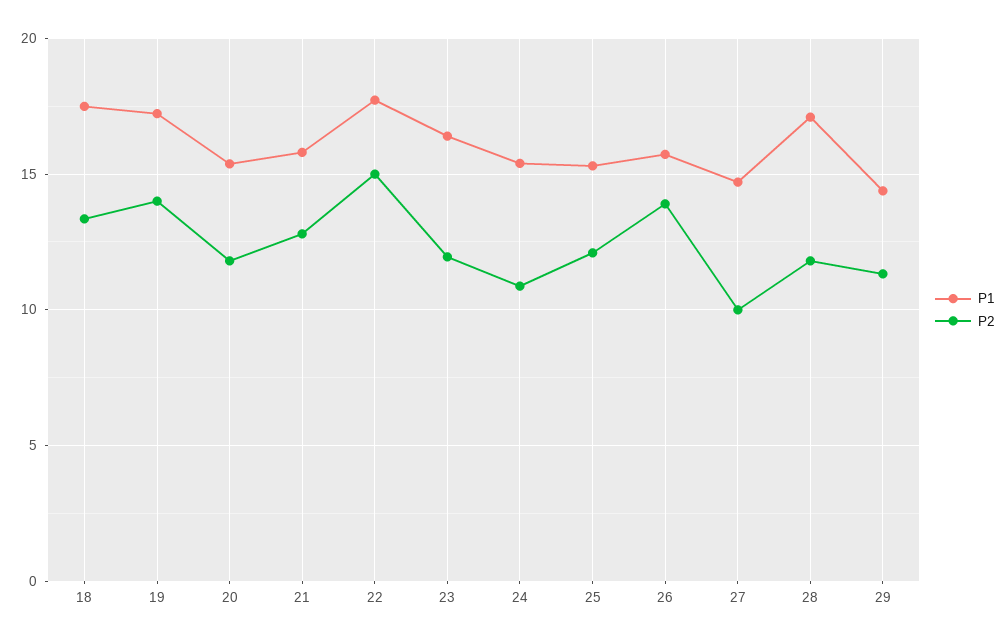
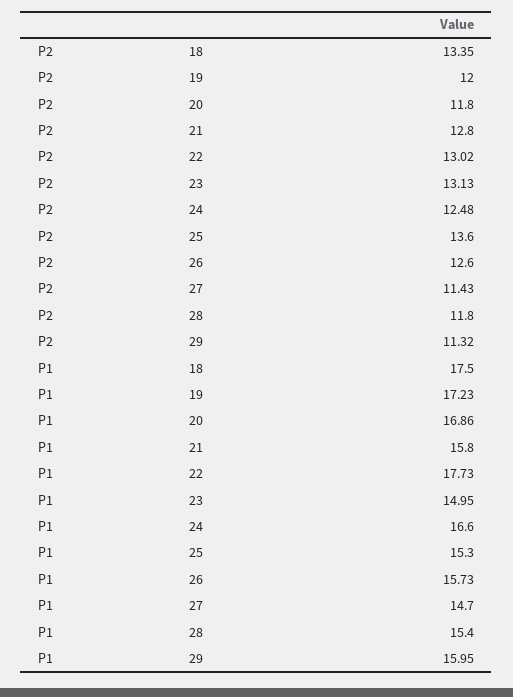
  {
    "P1": {
      "18": 17.5,
      "19": 17.23,
-     "20": 15.5,
+     "20": 16.86,
      "21": 15.8,
      "22": 17.73,
-     "23": 16.5,
+     "23": 14.95,
-     "24": 15.5,
+     "24": 16.6,
      "25": 15.3,
      "26": 15.73,
      "27": 14.7,
-     "28": 17,
+     "28": 15.4,
-     "29": 14.5
+     "29": 15.95
    },
    "P2": {
      "18": 13.35,
-     "19": 14,
+     "19": 12,
      "20": 11.8,
      "21": 12.8,
-     "22": 15,
+     "22": 13.02,
-     "23": 12,
+     "23": 13.13,
-     "24": 11,
+     "24": 12.48,
-     "25": 12,
+     "25": 13.6,
-     "26": 14,
+     "26": 12.6,
-     "27": 10,
+     "27": 11.43,
      "28": 11.8,
      "29": 11.32
    }
  }

